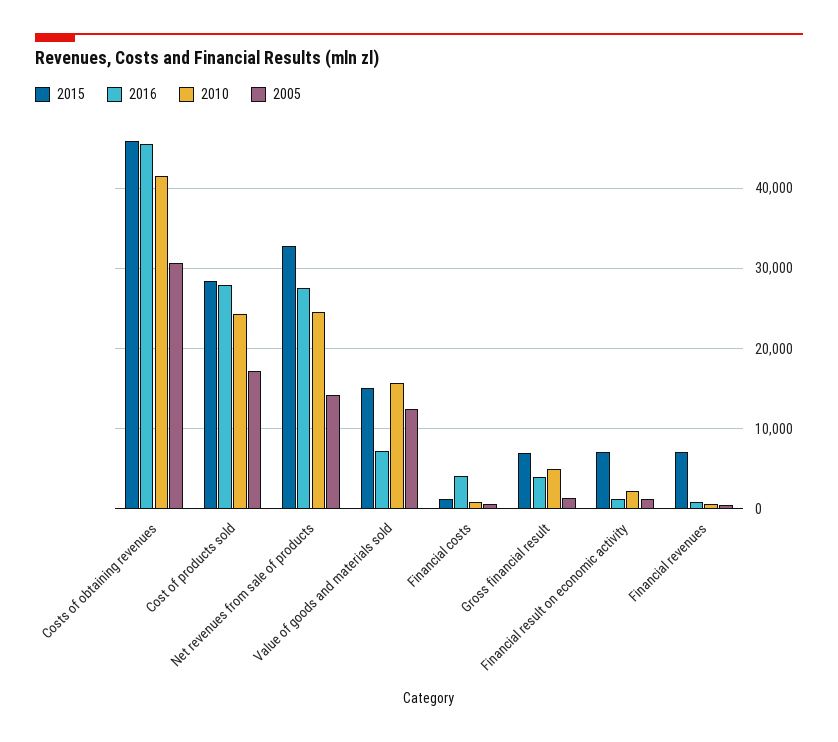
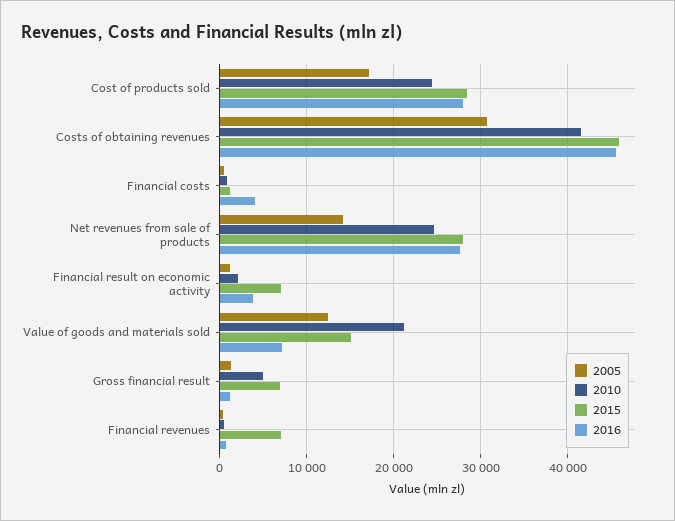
  {
    "2015": {
      "Costs of obtaining revenues": 46000,
      "Cost of products sold": 28000,
-     "Net revenues from sale of products": 33000,
+     "Net revenues from sale of products": 28000,
      "Value of goods and materials sold": 15000,
      "Financial costs": 1000,
      "Gross financial result": 7000,
      "Financial result on economic activity": 7000,
      "Financial revenues": 7000
    },
    "2016": {
      "Costs of obtaining revenues": 46000,
      "Cost of products sold": 28000,
      "Net revenues from sale of products": 28000,
      "Value of goods and materials sold": 7000,
      "Financial costs": 4000,
-     "Gross financial result": 4000,
+     "Gross financial result": 1000,
-     "Financial result on economic activity": 1000,
+     "Financial result on economic activity": 4000,
      "Financial revenues": 1000
    },
    "2010": {
      "Costs of obtaining revenues": 42000,
      "Cost of products sold": 24000,
      "Net revenues from sale of products": 25000,
-     "Value of goods and materials sold": 16000,
+     "Value of goods and materials sold": 21000,
      "Financial costs": 1000,
      "Gross financial result": 5000,
      "Financial result on economic activity": 2000,
      "Financial revenues": 1000
    },
    "2005": {
      "Costs of obtaining revenues": 31000,
      "Cost of products sold": 17000,
      "Net revenues from sale of products": 14000,
      "Value of goods and materials sold": 12000,
      "Financial costs": 1000,
      "Gross financial result": 1000,
      "Financial result on economic activity": 1000,
      "Financial revenues": 0
    }
  }

